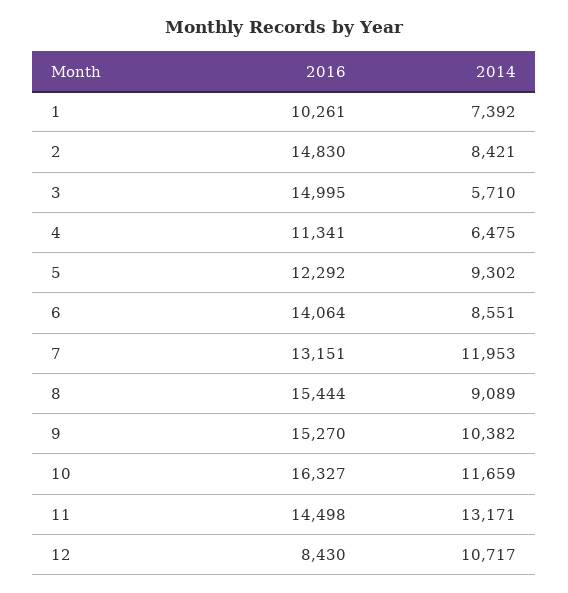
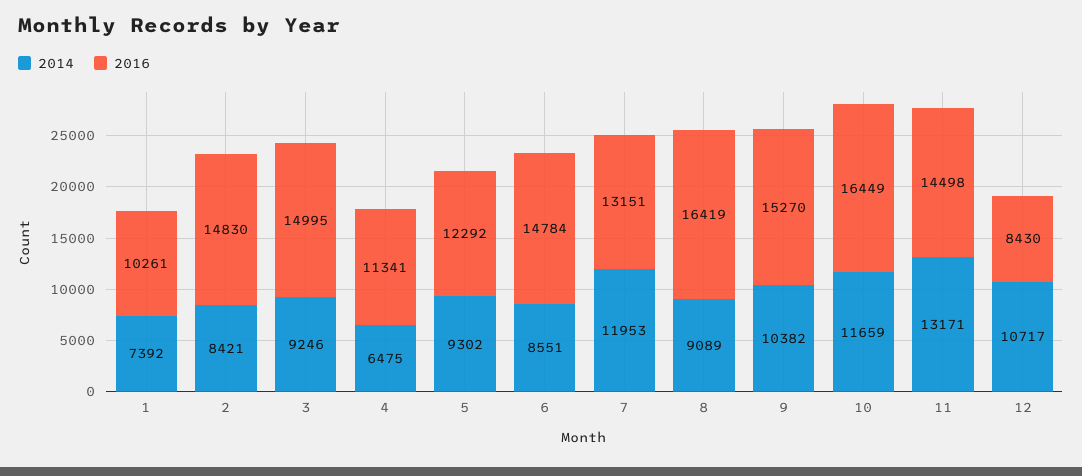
  {
    "2016": {
      "1": 10261,
      "2": 14830,
      "3": 14995,
      "4": 11341,
      "5": 12292,
-     "6": 14064,
+     "6": 14784,
      "7": 13151,
-     "8": 15444,
+     "8": 16419,
      "9": 15270,
-     "10": 16327,
+     "10": 16449,
      "11": 14498,
      "12": 8430
    },
    "2014": {
      "1": 7392,
      "2": 8421,
-     "3": 5710,
+     "3": 9246,
      "4": 6475,
      "5": 9302,
      "6": 8551,
      "7": 11953,
      "8": 9089,
      "9": 10382,
      "10": 11659,
      "11": 13171,
      "12": 10717
    }
  }

